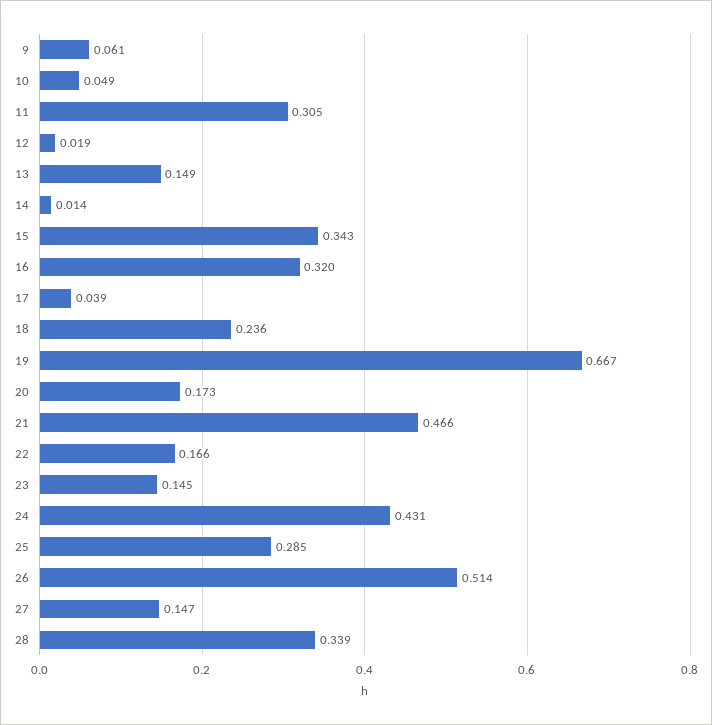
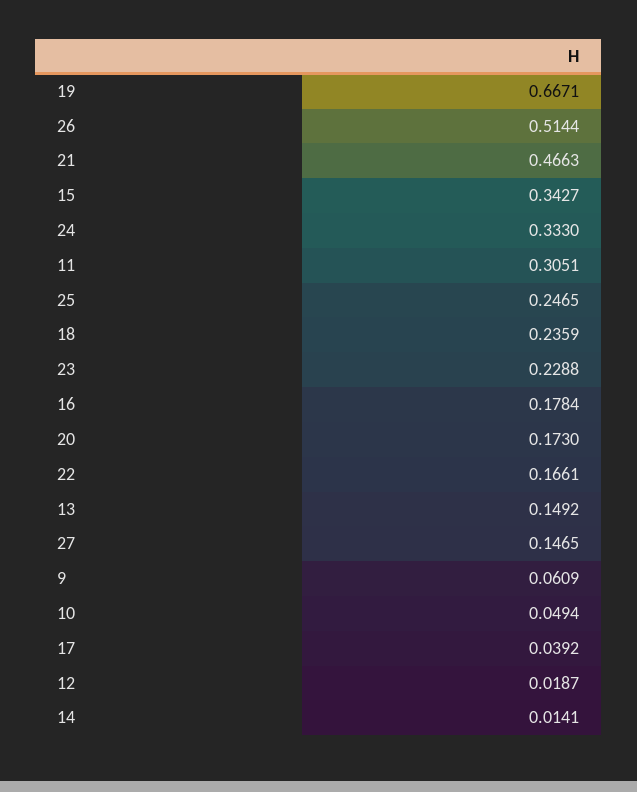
  {
    "9": 0.0609,
    "10": 0.0494,
    "11": 0.3051,
    "12": 0.0187,
    "13": 0.1492,
    "14": 0.0141,
    "15": 0.3427,
-   "16": 0.32,
+   "16": 0.1784,
    "17": 0.0392,
    "18": 0.2359,
    "19": 0.6671,
    "20": 0.173,
    "21": 0.4663,
    "22": 0.1661,
-   "23": 0.145,
+   "23": 0.2288,
-   "24": 0.431,
+   "24": 0.333,
-   "25": 0.285,
+   "25": 0.2465,
    "26": 0.5144,
-   "27": 0.1465,
+   "27": 0.1465
-   "28": 0.339
  }

